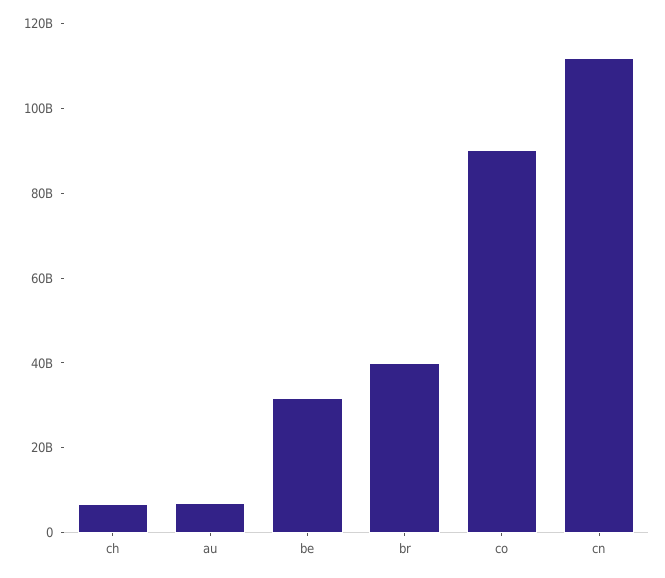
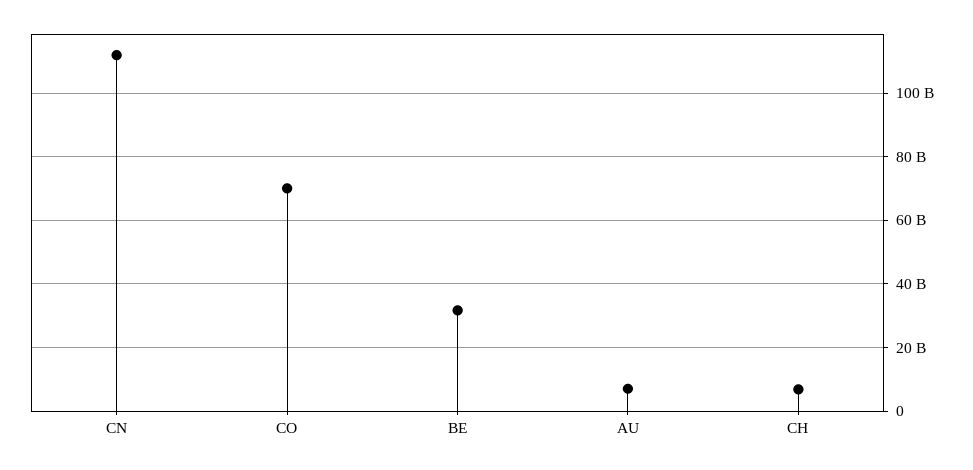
  {
    "ch": 6000000000,
    "au": 8000000000,
    "be": 32000000000,
-   "br": 40000000000,
-   "co": 90000000000,
+   "co": 70000000000,
    "cn": 112000000000
  }

